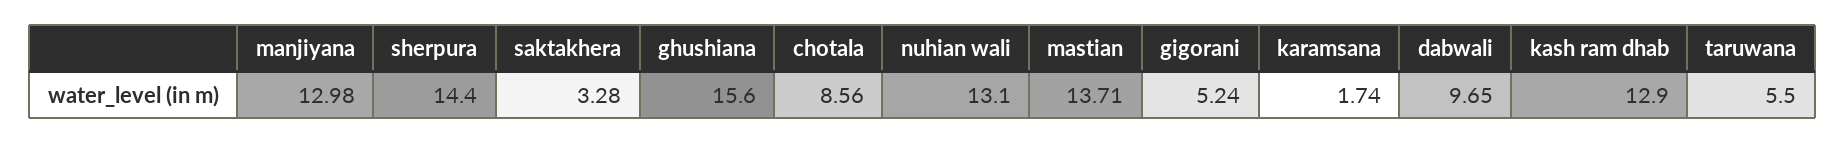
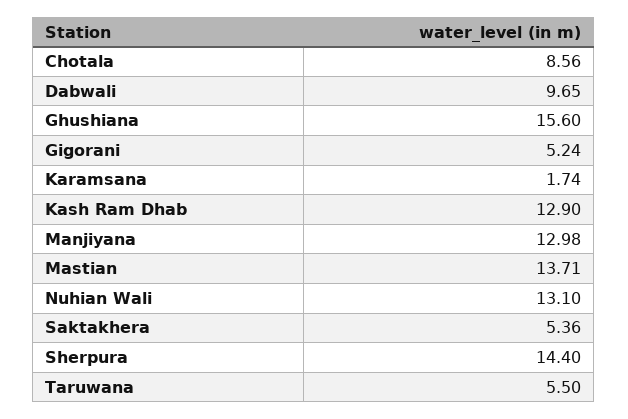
  {
    "manjiyana": 12.98,
    "sherpura": 14.4,
-   "saktakhera": 3.28,
+   "saktakhera": 5.36,
    "ghushiana": 15.6,
    "chotala": 8.56,
    "nuhian wali": 13.1,
    "mastian": 13.71,
    "gigorani": 5.24,
    "karamsana": 1.74,
    "dabwali": 9.65,
    "kash ram dhab": 12.9,
    "taruwana": 5.5
  }

